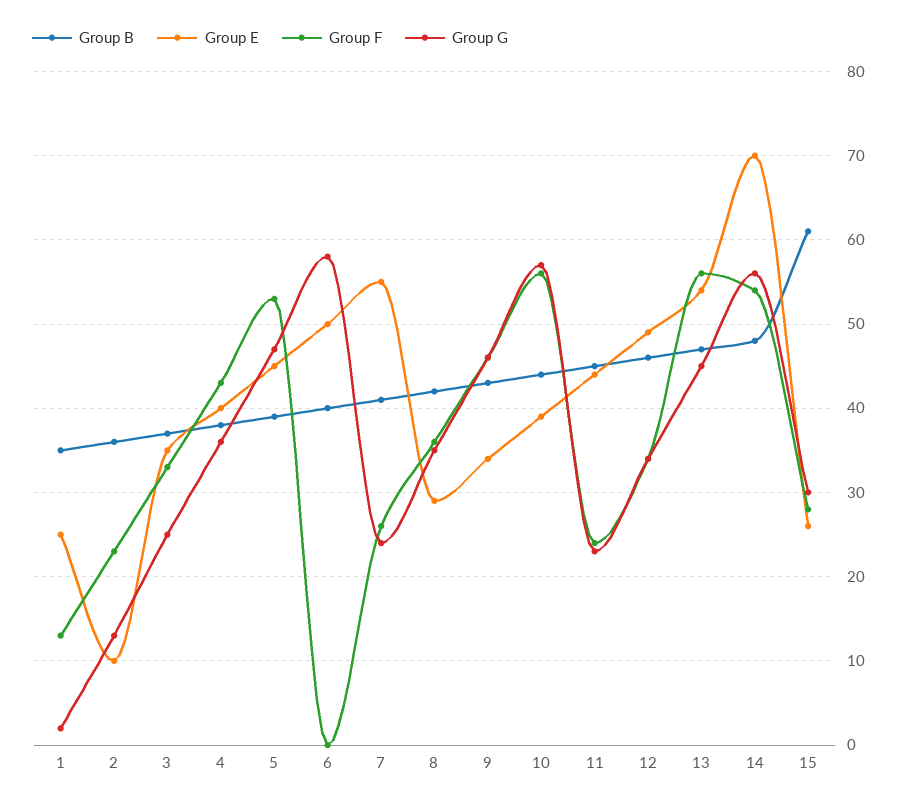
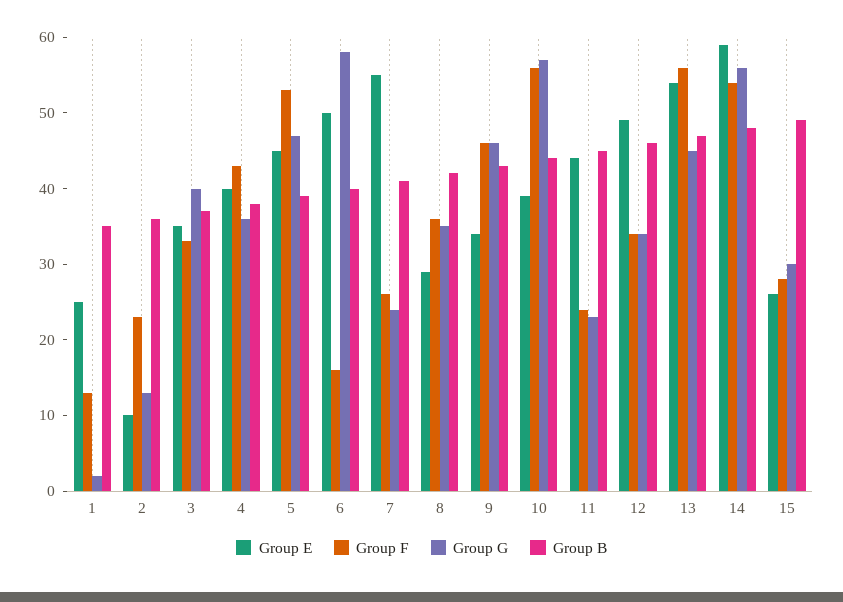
  {
    "Group B": {
      "1": 35,
      "2": 36,
      "3": 37,
      "4": 38,
      "5": 39,
      "6": 40,
      "7": 41,
      "8": 42,
      "9": 43,
      "10": 44,
      "11": 45,
      "12": 46,
      "13": 47,
      "14": 48,
-     "15": 61
+     "15": 50
    },
    "Group E": {
      "1": 25,
      "2": 10,
      "3": 35,
      "4": 40,
      "5": 45,
      "6": 50,
      "7": 55,
      "8": 29,
      "9": 34,
      "10": 39,
      "11": 44,
      "12": 49,
      "13": 54,
-     "14": 70,
+     "14": 60,
      "15": 26
    },
    "Group F": {
      "1": 13,
      "2": 23,
      "3": 33,
      "4": 43,
      "5": 53,
-     "6": 0,
+     "6": 15,
      "7": 26,
      "8": 36,
      "9": 46,
      "10": 56,
      "11": 24,
      "12": 34,
      "13": 56,
      "14": 54,
      "15": 28
    },
    "Group G": {
      "1": 2,
      "2": 13,
-     "3": 25,
+     "3": 40,
      "4": 36,
      "5": 47,
      "6": 58,
      "7": 24,
      "8": 35,
      "9": 46,
      "10": 57,
      "11": 23,
      "12": 34,
      "13": 45,
      "14": 56,
      "15": 30
    }
  }

